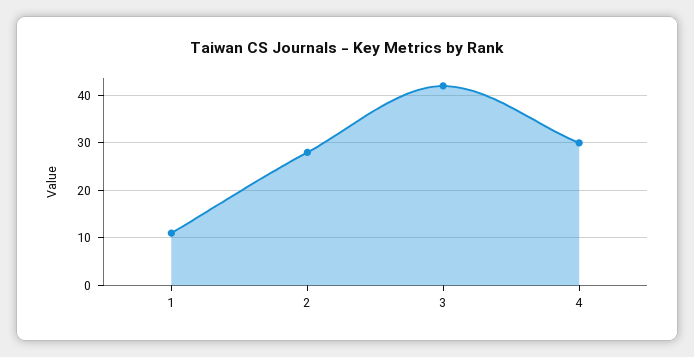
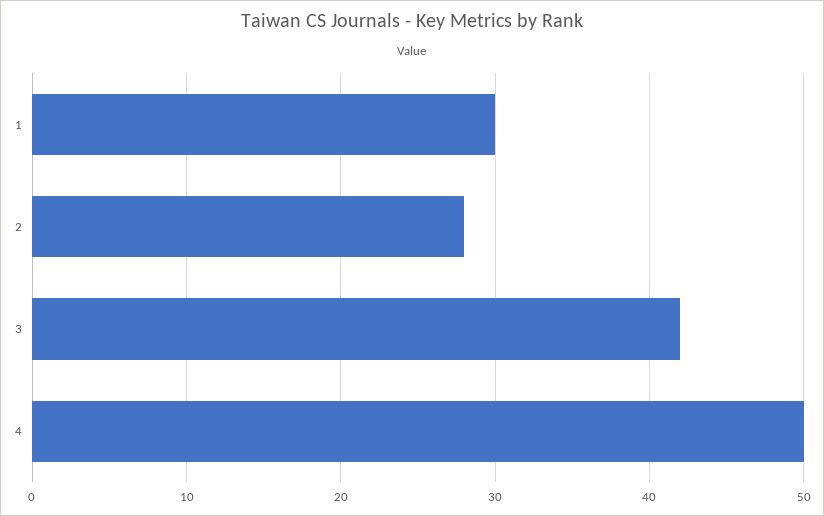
  {
-   "1": 10,
+   "1": 30,
    "2": 28,
    "3": 42,
-   "4": 30
+   "4": 50
  }

